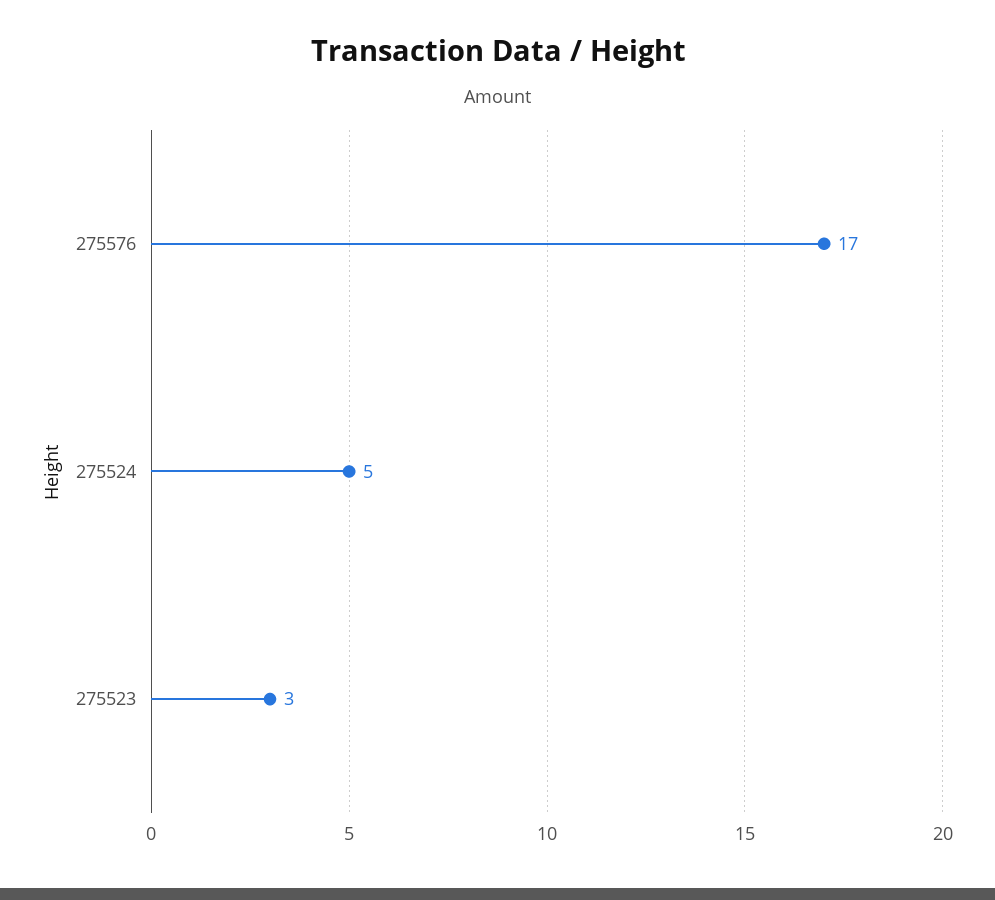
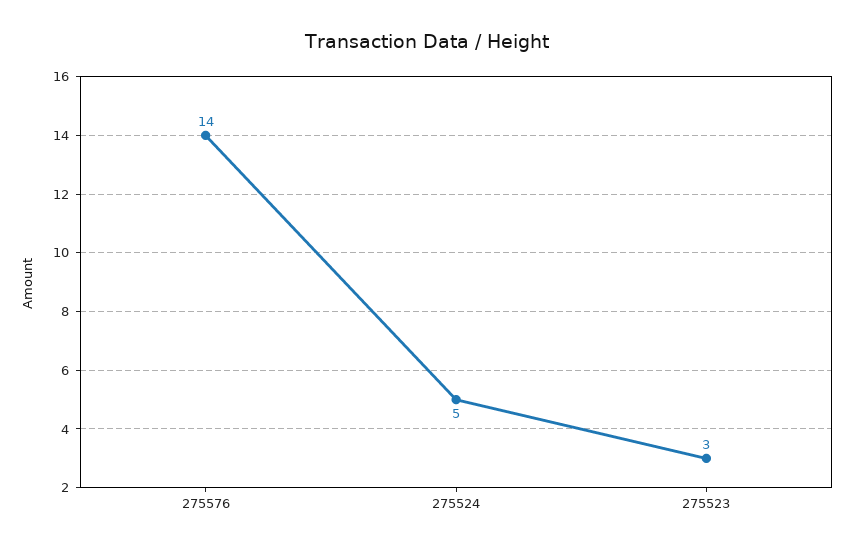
  {
-   "275576": 17,
+   "275576": 14,
    "275524": 5,
    "275523": 3
  }

